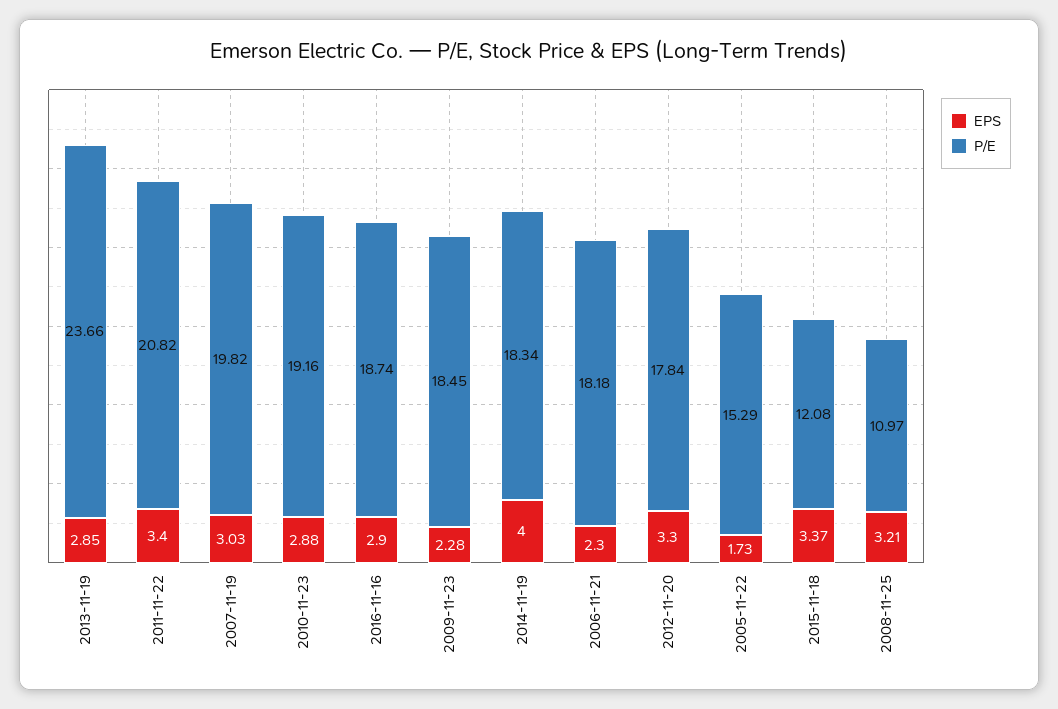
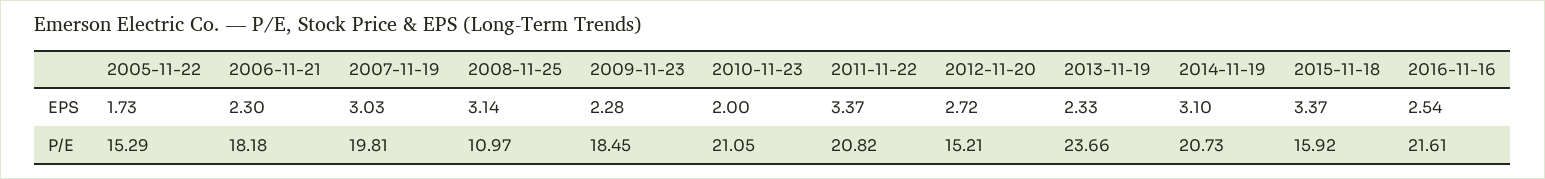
  {
    "EPS": {
-     "2013-11-19": 2.85,
+     "2013-11-19": 2.33,
-     "2011-11-22": 3.4,
+     "2011-11-22": 3.37,
      "2007-11-19": 3.03,
-     "2010-11-23": 2.88,
+     "2010-11-23": 2,
-     "2016-11-16": 2.9,
+     "2016-11-16": 2.54,
      "2009-11-23": 2.28,
-     "2014-11-19": 4,
+     "2014-11-19": 3.1,
      "2006-11-21": 2.3,
-     "2012-11-20": 3.3,
+     "2012-11-20": 2.72,
      "2005-11-22": 1.73,
      "2015-11-18": 3.37,
-     "2008-11-25": 3.21
+     "2008-11-25": 3.14
    },
    "P/E": {
      "2013-11-19": 23.66,
      "2011-11-22": 20.82,
-     "2007-11-19": 19.82,
+     "2007-11-19": 19.81,
-     "2010-11-23": 19.16,
+     "2010-11-23": 21.05,
-     "2016-11-16": 18.74,
+     "2016-11-16": 21.61,
      "2009-11-23": 18.45,
-     "2014-11-19": 18.34,
+     "2014-11-19": 20.73,
      "2006-11-21": 18.18,
-     "2012-11-20": 17.84,
+     "2012-11-20": 15.21,
      "2005-11-22": 15.29,
-     "2015-11-18": 12.08,
+     "2015-11-18": 15.92,
      "2008-11-25": 10.97
    }
  }

